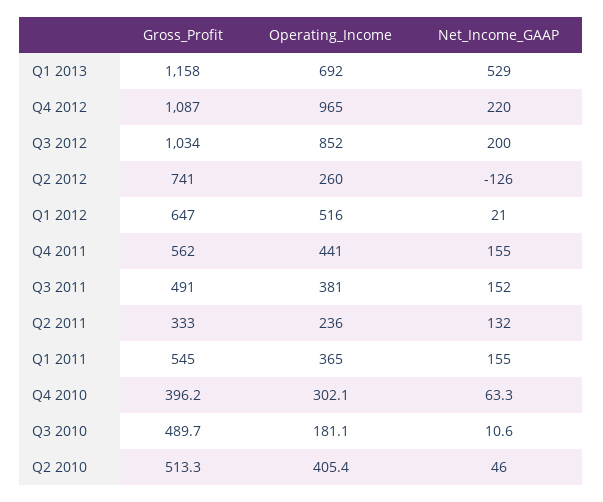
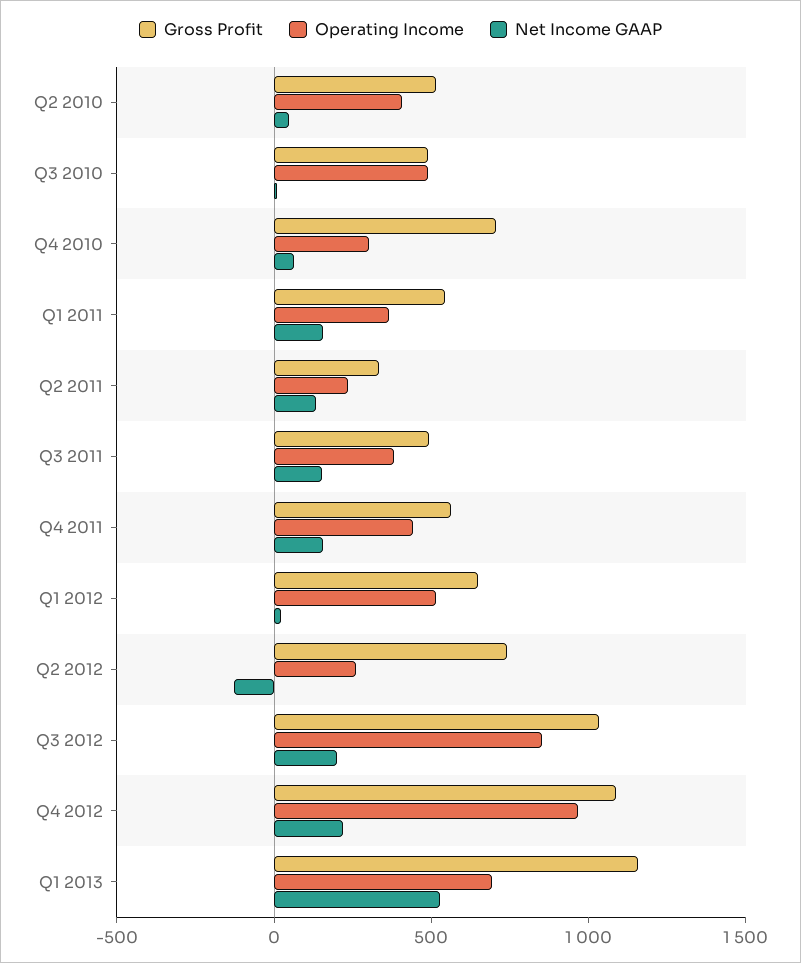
  {
    "Gross_Profit": {
      "Q1 2013": 1158,
      "Q4 2012": 1087,
      "Q3 2012": 1034,
      "Q2 2012": 741,
      "Q1 2012": 647,
      "Q4 2011": 562,
      "Q3 2011": 491,
      "Q2 2011": 333,
      "Q1 2011": 545,
-     "Q4 2010": 396.2,
+     "Q4 2010": 700,
      "Q3 2010": 489.7,
      "Q2 2010": 513.3
    },
    "Operating_Income": {
      "Q1 2013": 692,
      "Q4 2012": 965,
      "Q3 2012": 852,
      "Q2 2012": 260,
      "Q1 2012": 516,
      "Q4 2011": 441,
      "Q3 2011": 381,
      "Q2 2011": 236,
      "Q1 2011": 365,
      "Q4 2010": 302.1,
-     "Q3 2010": 181.1,
+     "Q3 2010": 500,
      "Q2 2010": 405.4
    },
    "Net_Income_GAAP": {
      "Q1 2013": 529,
      "Q4 2012": 220,
      "Q3 2012": 200,
      "Q2 2012": -126,
      "Q1 2012": 21,
      "Q4 2011": 155,
      "Q3 2011": 152,
      "Q2 2011": 132,
      "Q1 2011": 155,
      "Q4 2010": 63.3,
      "Q3 2010": 10.6,
      "Q2 2010": 46
    }
  }

